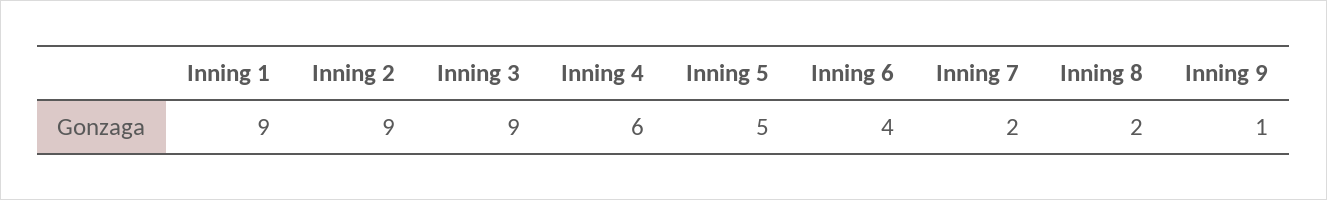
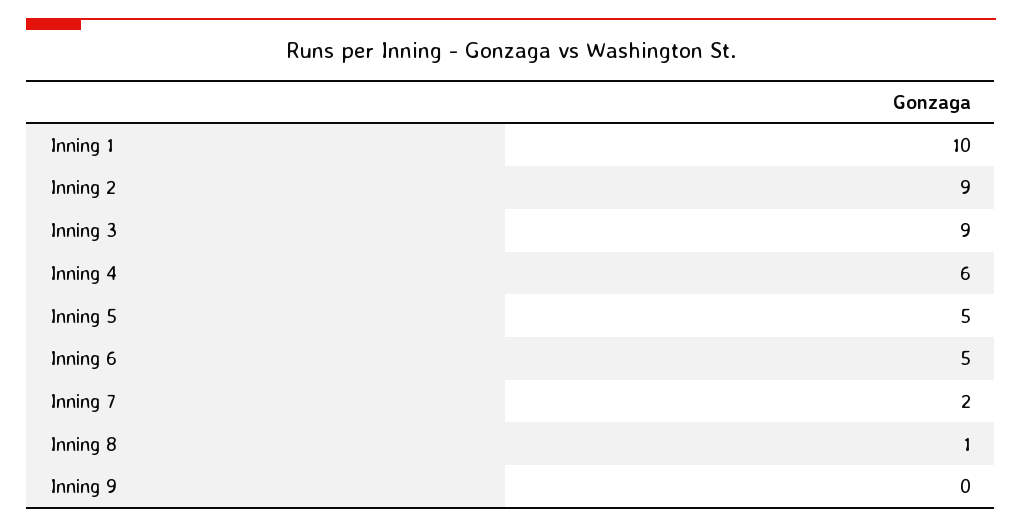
  {
-   "Inning 1": 9,
+   "Inning 1": 10,
    "Inning 2": 9,
    "Inning 3": 9,
    "Inning 4": 6,
    "Inning 5": 5,
-   "Inning 6": 4,
+   "Inning 6": 5,
    "Inning 7": 2,
-   "Inning 8": 2,
+   "Inning 8": 1,
-   "Inning 9": 1
+   "Inning 9": 0
  }

